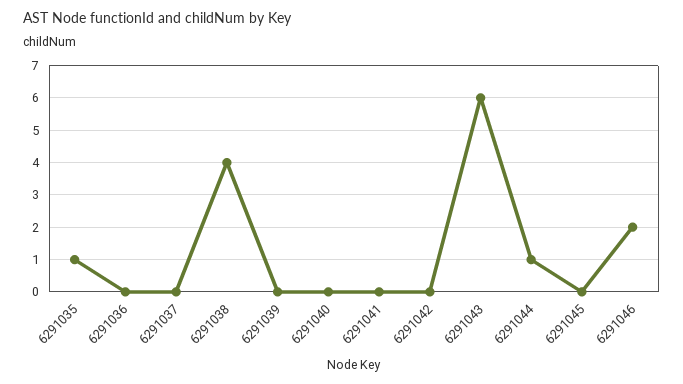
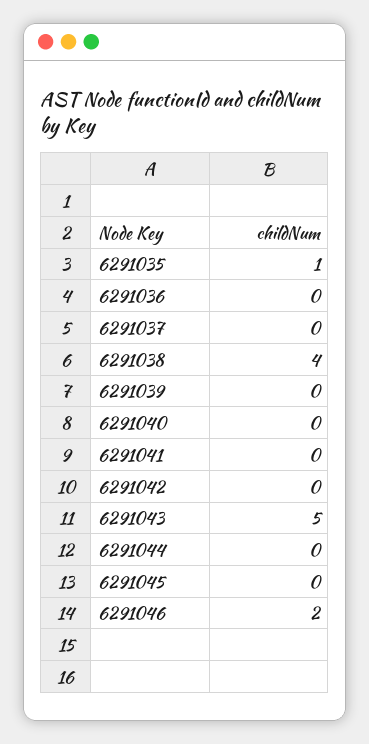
  {
    "6291035": 1,
    "6291036": 0,
    "6291037": 0,
    "6291038": 4,
    "6291039": 0,
    "6291040": 0,
    "6291041": 0,
    "6291042": 0,
-   "6291043": 6,
+   "6291043": 5,
-   "6291044": 1,
+   "6291044": 0,
    "6291045": 0,
    "6291046": 2
  }

